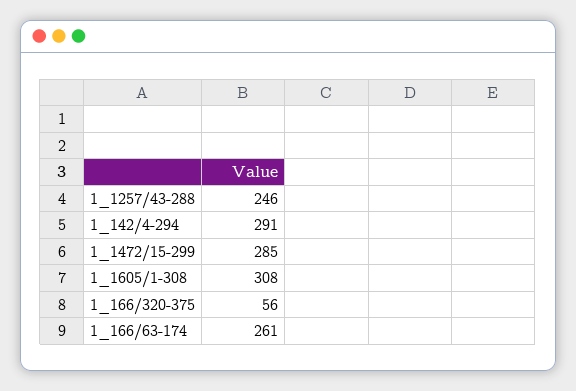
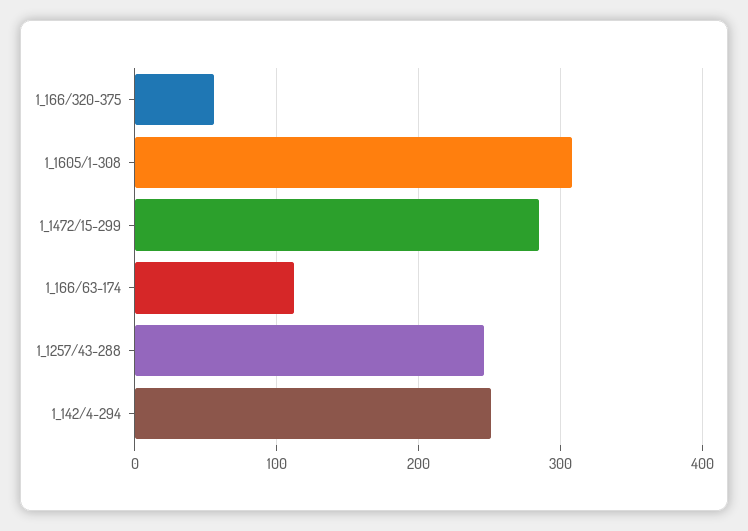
  {
    "1_1257/43-288": 246,
-   "1_142/4-294": 291,
+   "1_142/4-294": 250,
    "1_1472/15-299": 285,
    "1_1605/1-308": 308,
    "1_166/320-375": 56,
-   "1_166/63-174": 261
+   "1_166/63-174": 110
  }

